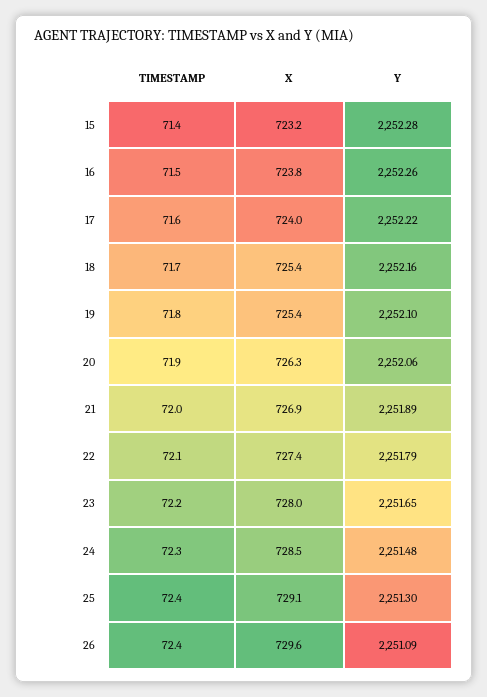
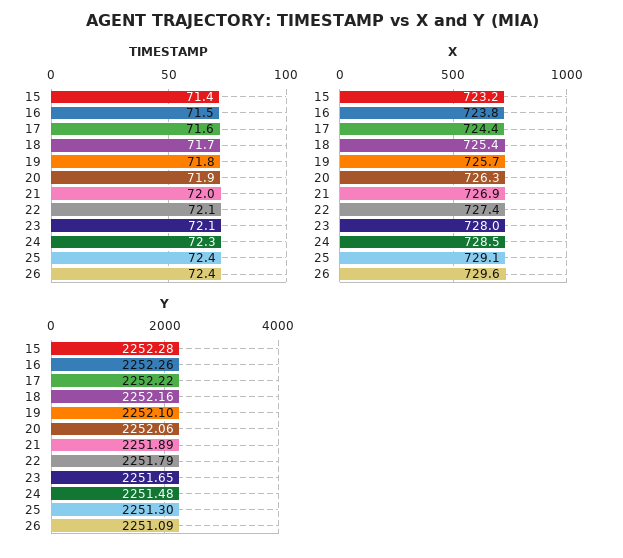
  {
    "TIMESTAMP": {
      "15": 71.4,
      "16": 71.5,
      "17": 71.6,
      "18": 71.7,
      "19": 71.8,
      "20": 71.9,
      "21": 72,
      "22": 72.1,
-     "23": 72.2,
+     "23": 72.1,
      "24": 72.3,
      "25": 72.4,
      "26": 72.4
    },
    "X": {
      "15": 723.2,
      "16": 723.8,
-     "17": 724,
+     "17": 724.4,
      "18": 725.4,
-     "19": 725.4,
+     "19": 725.7,
      "20": 726.3,
      "21": 726.9,
      "22": 727.4,
      "23": 728,
      "24": 728.5,
      "25": 729.1,
      "26": 729.6
    },
    "Y": {
      "15": 2252.28,
      "16": 2252.26,
      "17": 2252.22,
      "18": 2252.16,
      "19": 2252.1,
      "20": 2252.06,
      "21": 2251.89,
      "22": 2251.79,
      "23": 2251.65,
      "24": 2251.48,
      "25": 2251.3,
      "26": 2251.09
    }
  }

